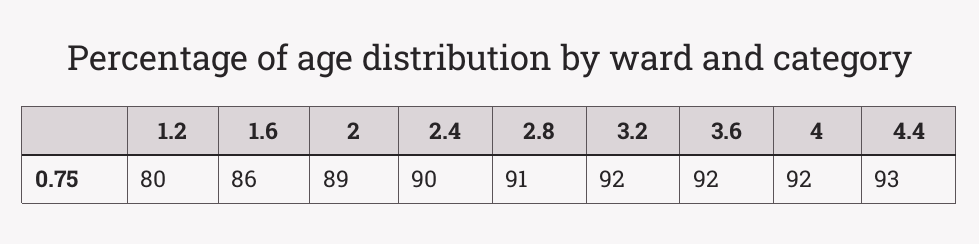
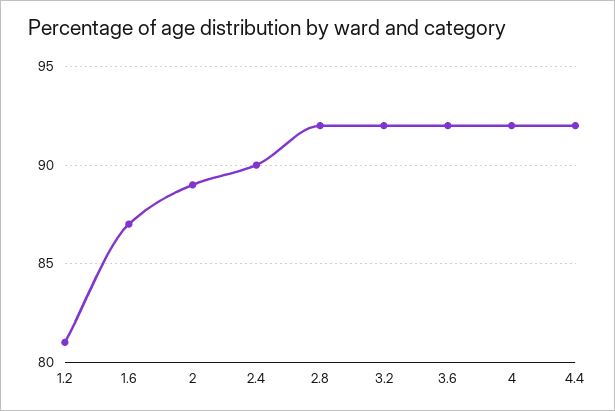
  {
-   "1.2": 80,
+   "1.2": 81,
-   "1.6": 86,
+   "1.6": 87,
    "2": 89,
    "2.4": 90,
-   "2.8": 91,
+   "2.8": 92,
    "3.2": 92,
    "3.6": 92,
    "4": 92,
-   "4.4": 93
+   "4.4": 92
  }

